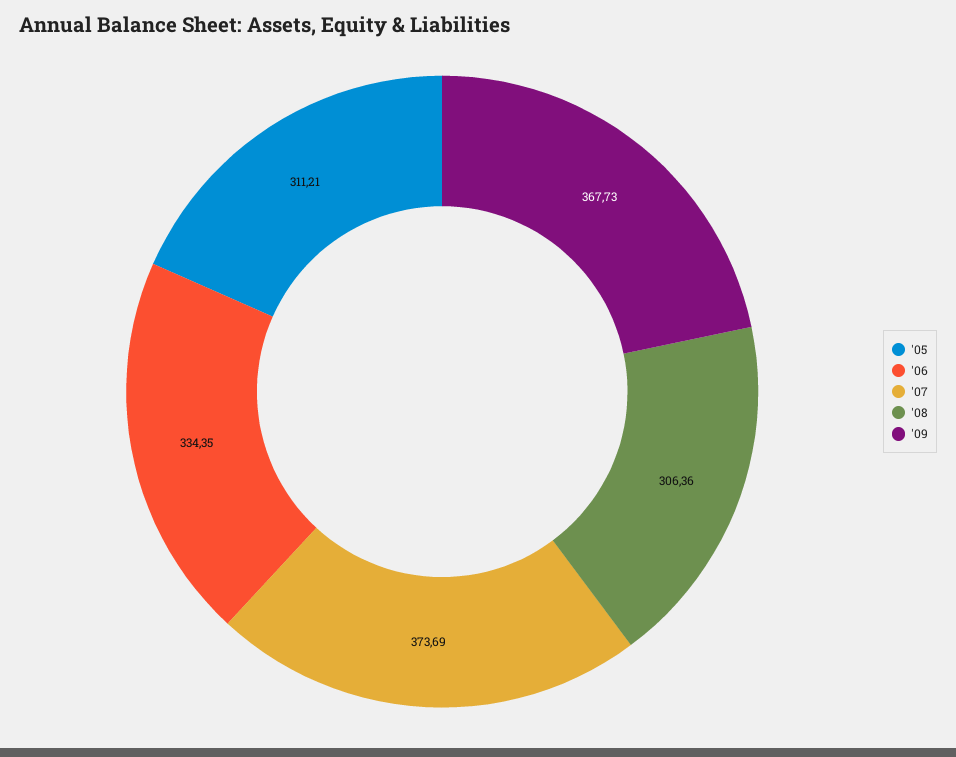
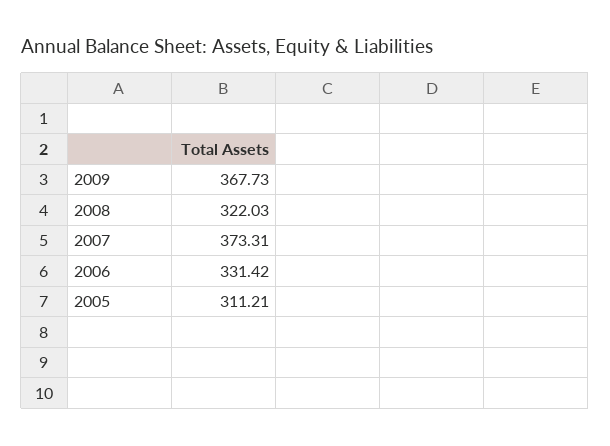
  {
    "'05": 311.21,
-   "'06": 334.35,
+   "'06": 331.42,
-   "'07": 373.69,
+   "'07": 373.31,
-   "'08": 306.36,
+   "'08": 322.03,
    "'09": 367.73
  }

